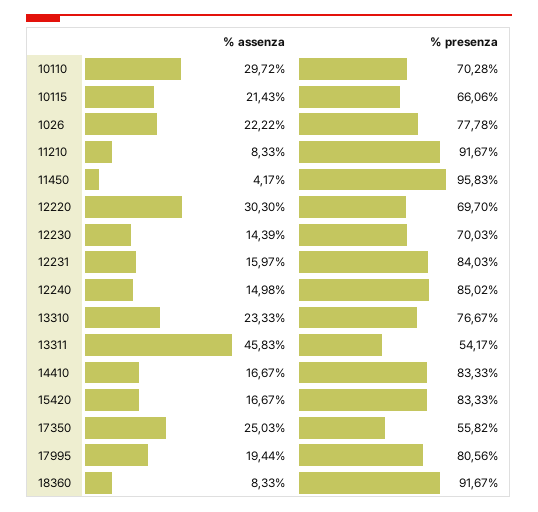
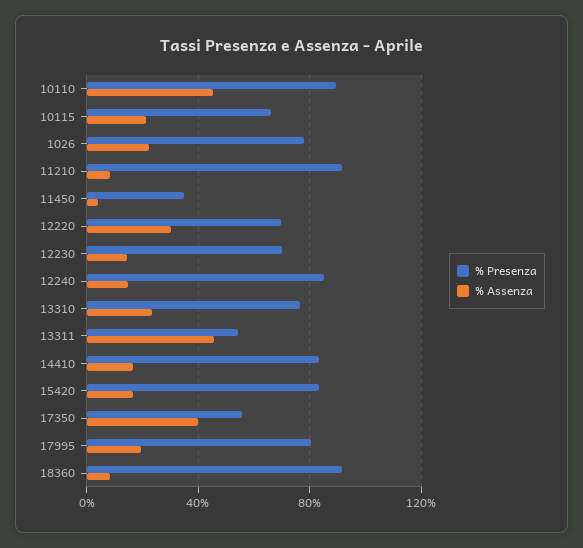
  {
    "% assenza": {
-     "10110": 29.72,
+     "10110": 45,
      "10115": 21.43,
      "1026": 22.22,
      "11210": 8.33,
      "11450": 4.17,
      "12220": 30.3,
      "12230": 14.39,
-     "12231": 15.97,
      "12240": 14.98,
      "13310": 23.33,
      "13311": 45.83,
      "14410": 16.67,
      "15420": 16.67,
-     "17350": 25.03,
+     "17350": 40,
      "17995": 19.44,
      "18360": 8.33
    },
    "% presenza": {
-     "10110": 70.28,
+     "10110": 90,
      "10115": 66.06,
      "1026": 77.78,
      "11210": 91.67,
-     "11450": 95.83,
+     "11450": 35,
      "12220": 69.7,
      "12230": 70.03,
-     "12231": 84.03,
      "12240": 85.02,
      "13310": 76.67,
      "13311": 54.17,
      "14410": 83.33,
      "15420": 83.33,
      "17350": 55.82,
      "17995": 80.56,
      "18360": 91.67
    }
  }

